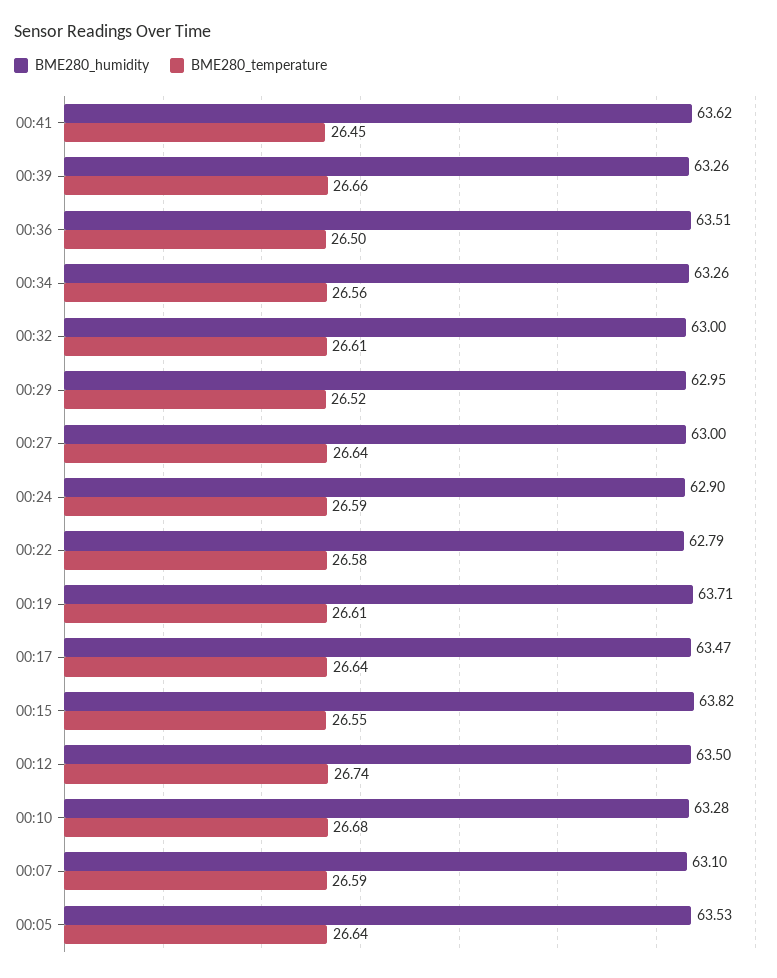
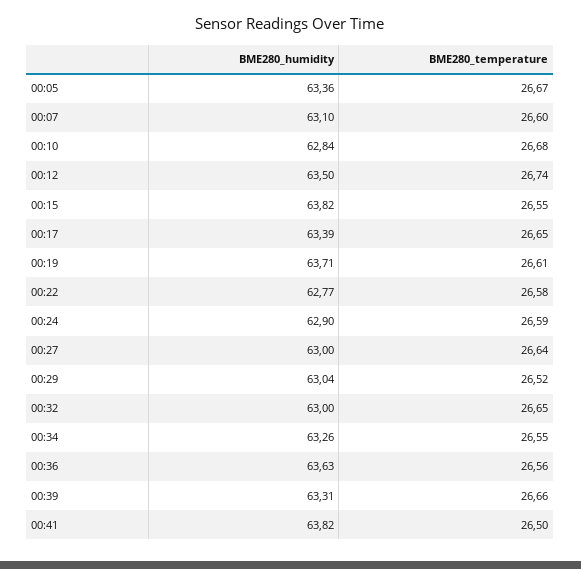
  {
    "BME280_humidity": {
-     "00:41": 63.62,
+     "00:41": 63.82,
-     "00:39": 63.26,
+     "00:39": 63.31,
-     "00:36": 63.51,
+     "00:36": 63.63,
      "00:34": 63.26,
      "00:32": 63,
-     "00:29": 62.95,
+     "00:29": 63.04,
      "00:27": 63,
      "00:24": 62.9,
-     "00:22": 62.79,
+     "00:22": 62.77,
      "00:19": 63.71,
-     "00:17": 63.47,
+     "00:17": 63.39,
      "00:15": 63.82,
      "00:12": 63.5,
-     "00:10": 63.28,
+     "00:10": 62.84,
      "00:07": 63.1,
-     "00:05": 63.53
+     "00:05": 63.36
    },
    "BME280_temperature": {
-     "00:41": 26.45,
+     "00:41": 26.5,
      "00:39": 26.66,
-     "00:36": 26.5,
+     "00:36": 26.56,
-     "00:34": 26.56,
+     "00:34": 26.55,
-     "00:32": 26.61,
+     "00:32": 26.65,
      "00:29": 26.52,
      "00:27": 26.64,
      "00:24": 26.59,
      "00:22": 26.58,
      "00:19": 26.61,
-     "00:17": 26.64,
+     "00:17": 26.65,
      "00:15": 26.55,
      "00:12": 26.74,
      "00:10": 26.68,
-     "00:07": 26.59,
+     "00:07": 26.6,
-     "00:05": 26.64
+     "00:05": 26.67
    }
  }

